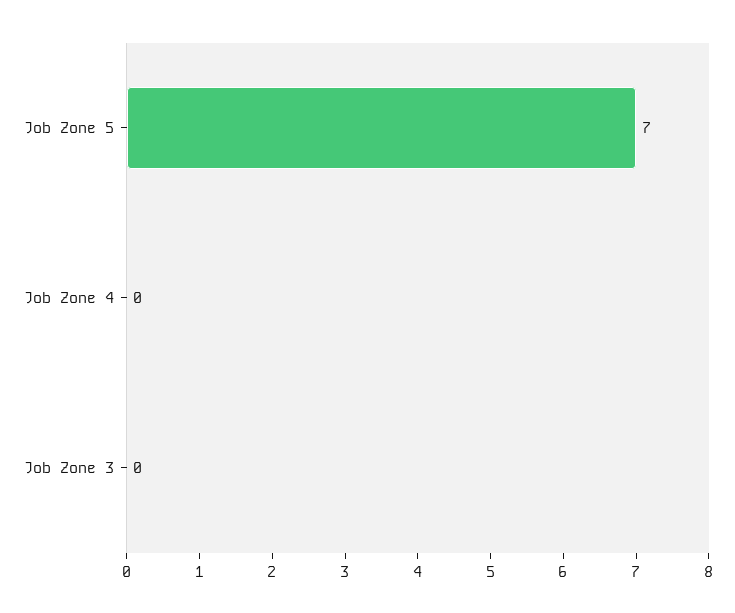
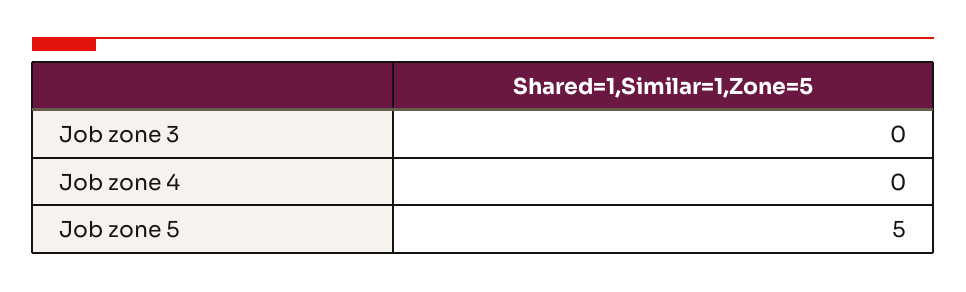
  {
-   "Job Zone 5": 7,
+   "Job Zone 5": 5,
    "Job Zone 4": 0,
    "Job Zone 3": 0
  }

